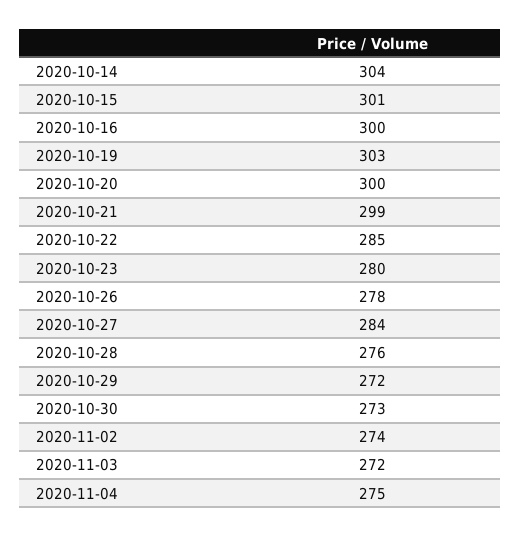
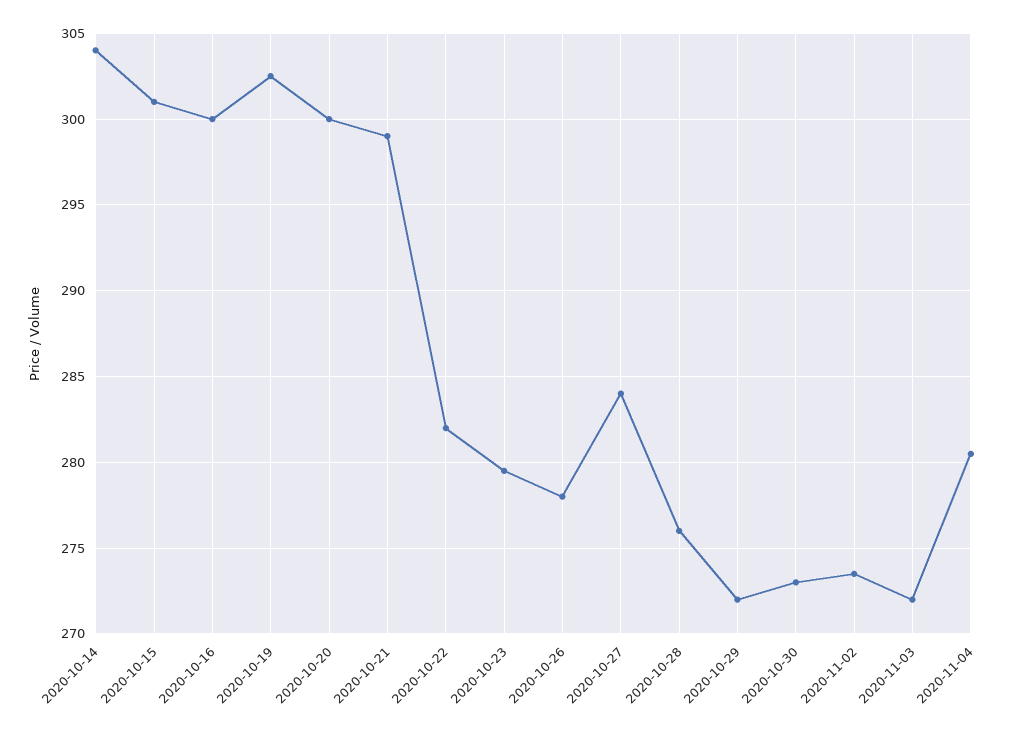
  {
    "2020-10-14": 304,
    "2020-10-15": 301,
    "2020-10-16": 300,
    "2020-10-19": 303,
    "2020-10-20": 300,
    "2020-10-21": 299,
-   "2020-10-22": 285,
+   "2020-10-22": 282,
    "2020-10-23": 280,
    "2020-10-26": 278,
    "2020-10-27": 284,
    "2020-10-28": 276,
    "2020-10-29": 272,
    "2020-10-30": 273,
    "2020-11-02": 274,
    "2020-11-03": 272,
-   "2020-11-04": 275
+   "2020-11-04": 280.5
  }

